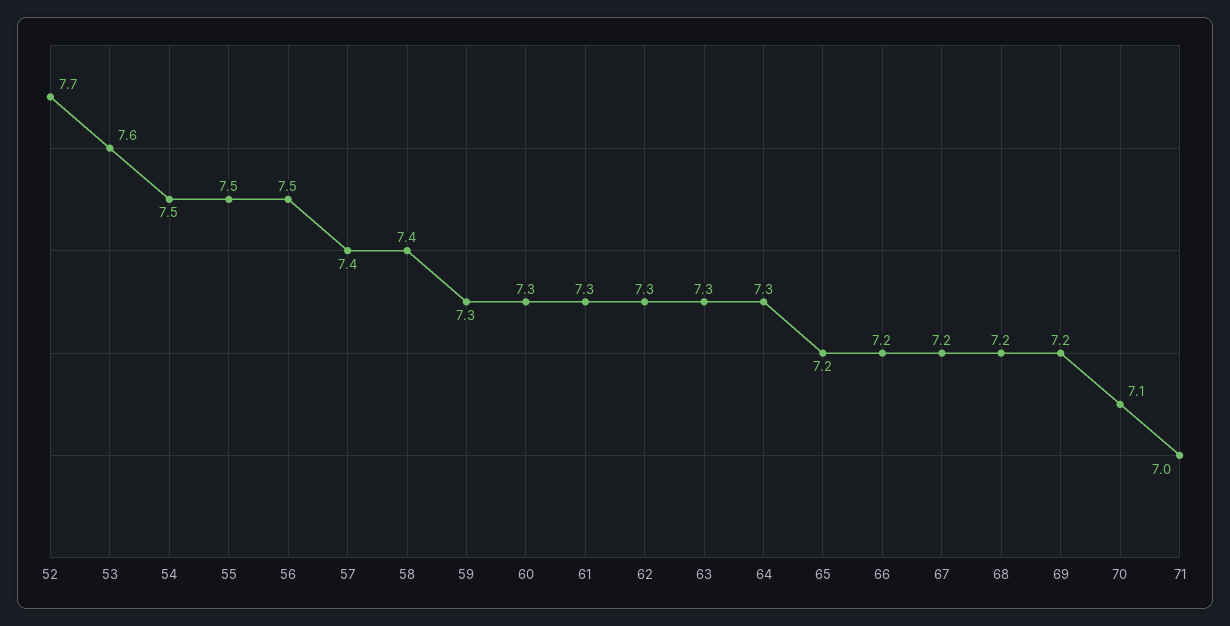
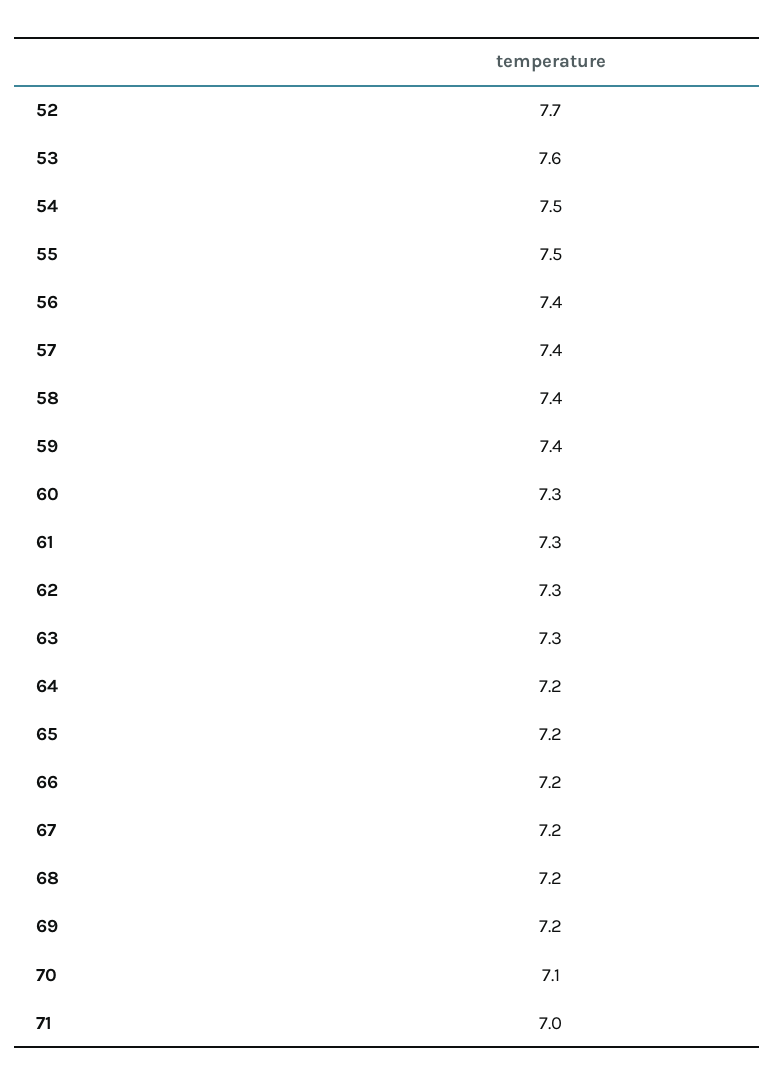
  {
    "52": 7.7,
    "53": 7.6,
    "54": 7.5,
    "55": 7.5,
-   "56": 7.5,
+   "56": 7.4,
    "57": 7.4,
    "58": 7.4,
-   "59": 7.3,
+   "59": 7.4,
    "60": 7.3,
    "61": 7.3,
    "62": 7.3,
    "63": 7.3,
-   "64": 7.3,
+   "64": 7.2,
    "65": 7.2,
    "66": 7.2,
    "67": 7.2,
    "68": 7.2,
    "69": 7.2,
    "70": 7.1,
    "71": 7
  }

